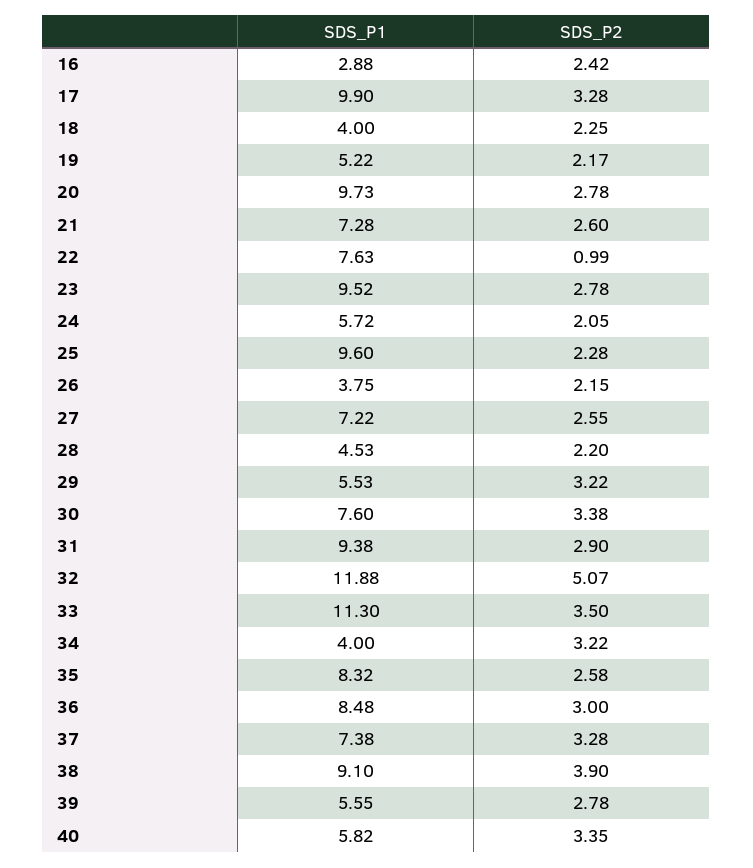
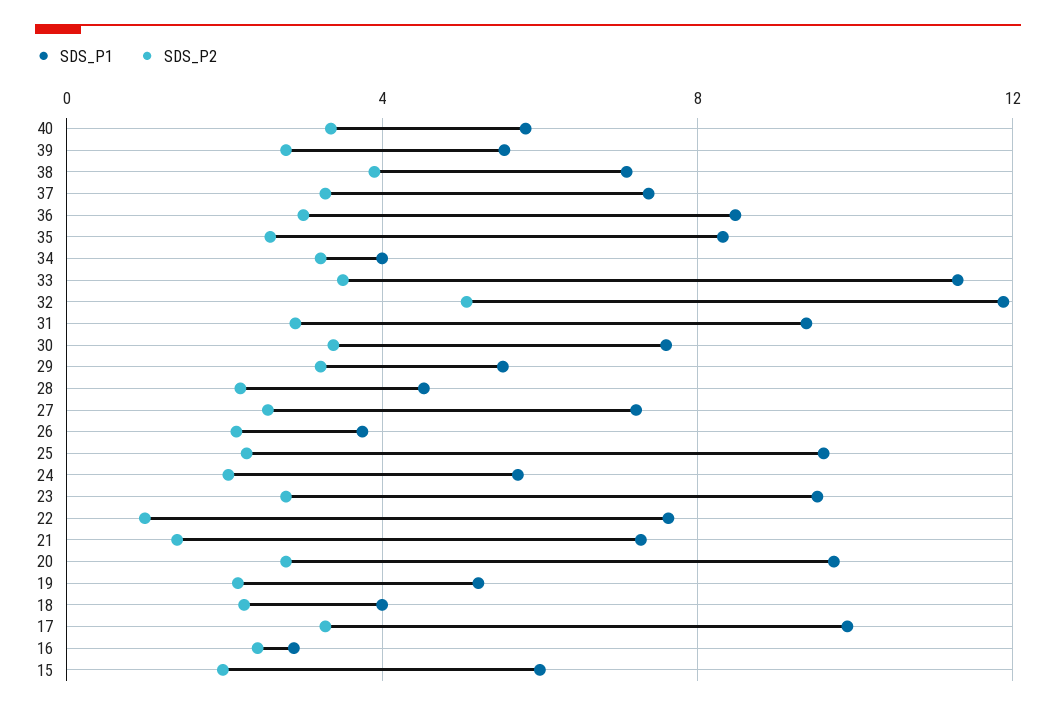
  {
    "SDS_P1": {
      "16": 2.88,
      "17": 9.9,
      "18": 4,
      "19": 5.22,
      "20": 9.73,
      "21": 7.28,
      "22": 7.63,
      "23": 9.52,
      "24": 5.72,
      "25": 9.6,
      "26": 3.75,
      "27": 7.22,
      "28": 4.53,
      "29": 5.53,
      "30": 7.6,
      "31": 9.38,
      "32": 11.88,
      "33": 11.3,
      "34": 4,
      "35": 8.32,
      "36": 8.48,
      "37": 7.38,
-     "38": 9.1,
+     "38": 7,
      "39": 5.55,
-     "40": 5.82
+     "40": 5.82,
+     "15": 6
    },
    "SDS_P2": {
      "16": 2.42,
      "17": 3.28,
      "18": 2.25,
      "19": 2.17,
      "20": 2.78,
-     "21": 2.6,
+     "21": 1.5,
      "22": 0.99,
      "23": 2.78,
      "24": 2.05,
      "25": 2.28,
      "26": 2.15,
      "27": 2.55,
      "28": 2.2,
      "29": 3.22,
      "30": 3.38,
      "31": 2.9,
      "32": 5.07,
      "33": 3.5,
      "34": 3.22,
      "35": 2.58,
      "36": 3,
      "37": 3.28,
      "38": 3.9,
      "39": 2.78,
-     "40": 3.35
+     "40": 3.35,
+     "15": 2
    }
  }

